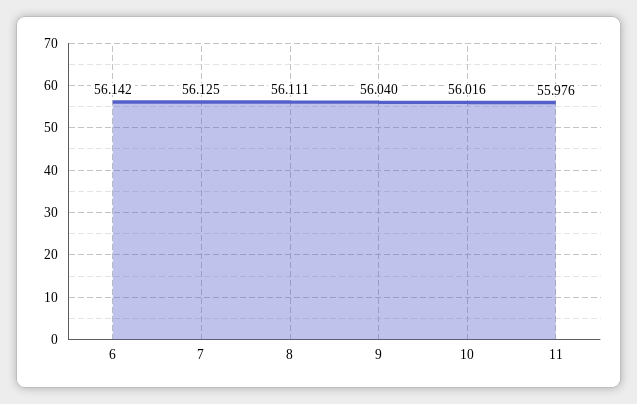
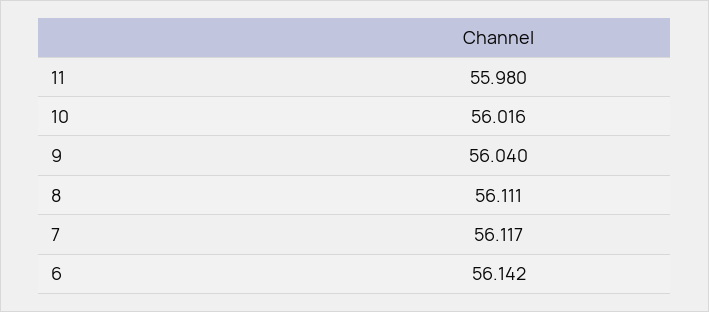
  {
    "6": 56.142,
-   "7": 56.125,
+   "7": 56.117,
    "8": 56.111,
    "9": 56.04,
    "10": 56.016,
-   "11": 55.976
+   "11": 55.98
  }

